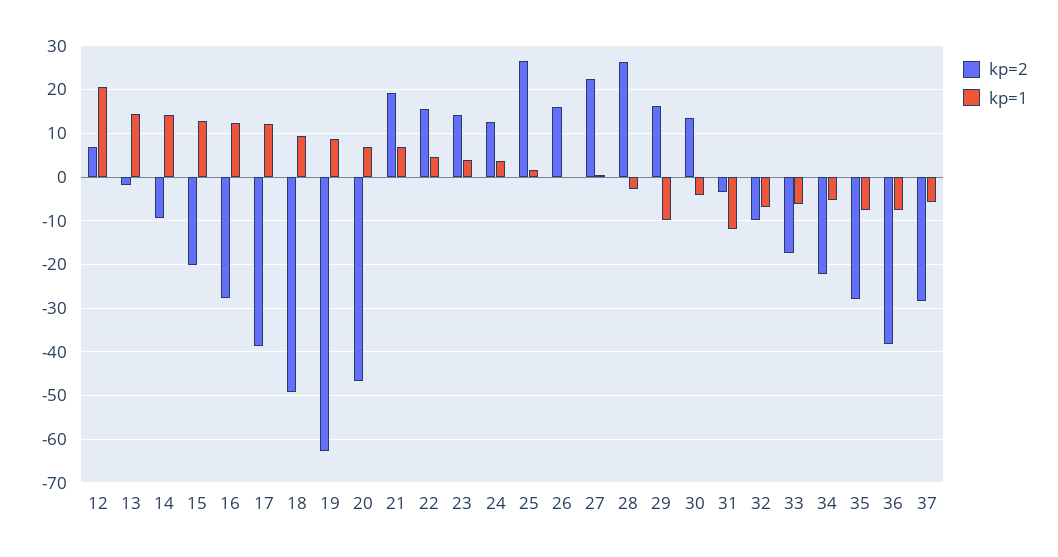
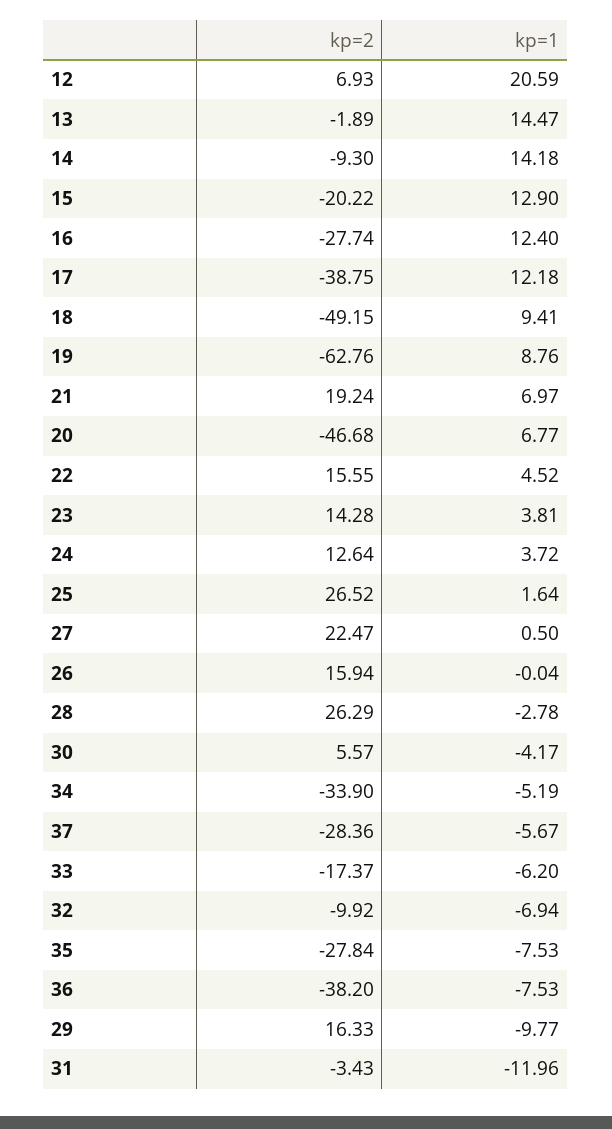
  {
    "kp=2": {
      "12": 6.93,
      "13": -1.89,
      "14": -9.3,
      "15": -20.22,
      "16": -27.74,
      "17": -38.75,
      "18": -49.15,
      "19": -62.76,
      "20": -46.68,
      "21": 19.24,
      "22": 15.55,
      "23": 14.28,
      "24": 12.64,
      "25": 26.52,
      "26": 15.94,
      "27": 22.47,
      "28": 26.29,
      "29": 16.33,
-     "30": 14,
+     "30": 5.57,
      "31": -3.43,
      "32": -9.92,
      "33": -17.37,
-     "34": -22,
+     "34": -33.9,
      "35": -27.84,
      "36": -38.2,
      "37": -28.36
    },
    "kp=1": {
      "12": 20.59,
      "13": 14.47,
      "14": 14.18,
      "15": 12.9,
      "16": 12.4,
      "17": 12.18,
      "18": 9.41,
      "19": 8.76,
      "20": 6.77,
      "21": 6.97,
      "22": 4.52,
      "23": 3.81,
      "24": 3.72,
      "25": 1.64,
      "26": -0.04,
      "27": 0.5,
      "28": -2.78,
      "29": -9.77,
      "30": -4.17,
      "31": -11.96,
      "32": -6.94,
      "33": -6.2,
      "34": -5.19,
      "35": -7.53,
      "36": -7.53,
      "37": -5.67
    }
  }

